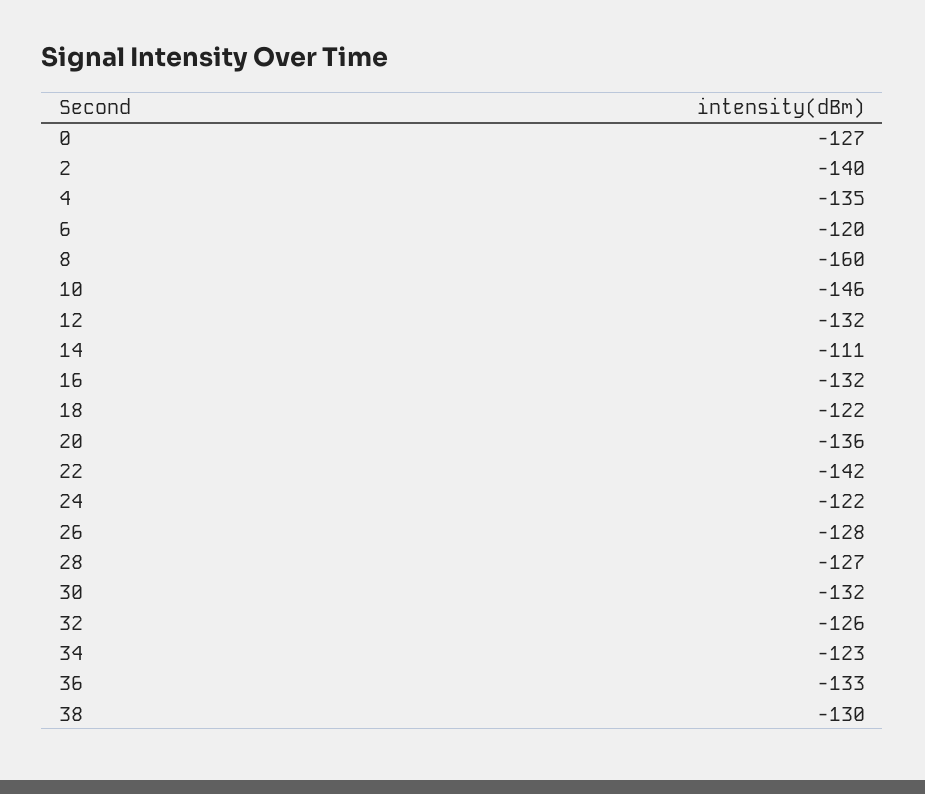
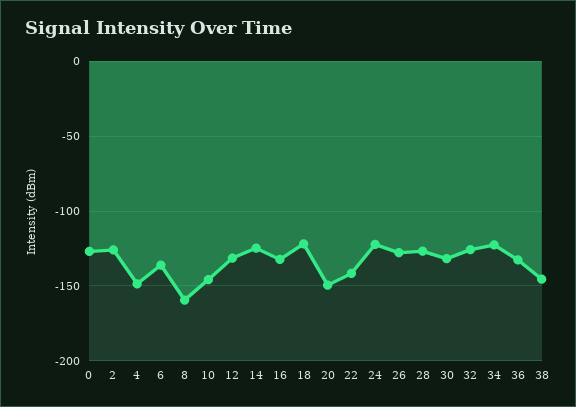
  {
    "0": -127,
-   "2": -140,
+   "2": -125,
-   "4": -135,
+   "4": -150,
-   "6": -120,
+   "6": -135,
    "8": -160,
    "10": -146,
    "12": -132,
-   "14": -111,
+   "14": -125,
    "16": -132,
    "18": -122,
-   "20": -136,
+   "20": -150,
    "22": -142,
    "24": -122,
    "26": -128,
    "28": -127,
    "30": -132,
    "32": -126,
    "34": -123,
    "36": -133,
-   "38": -130
+   "38": -145
  }

